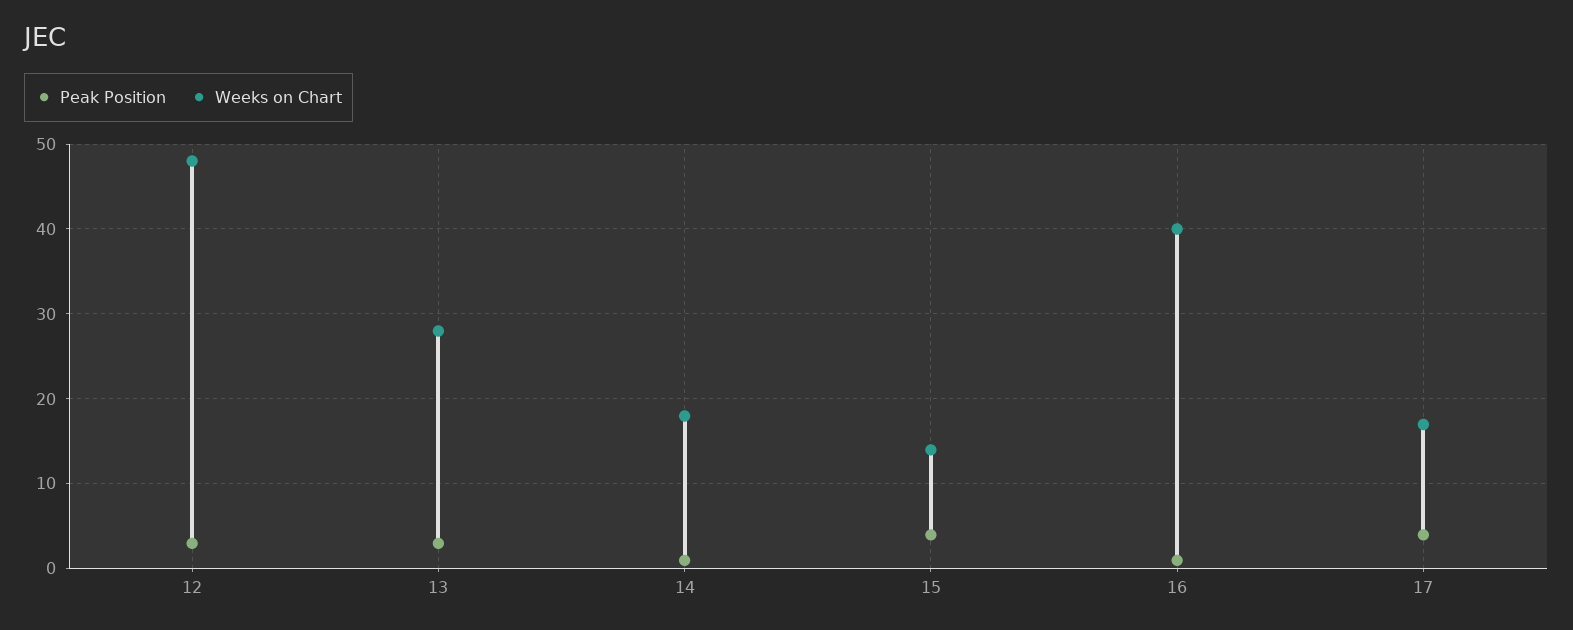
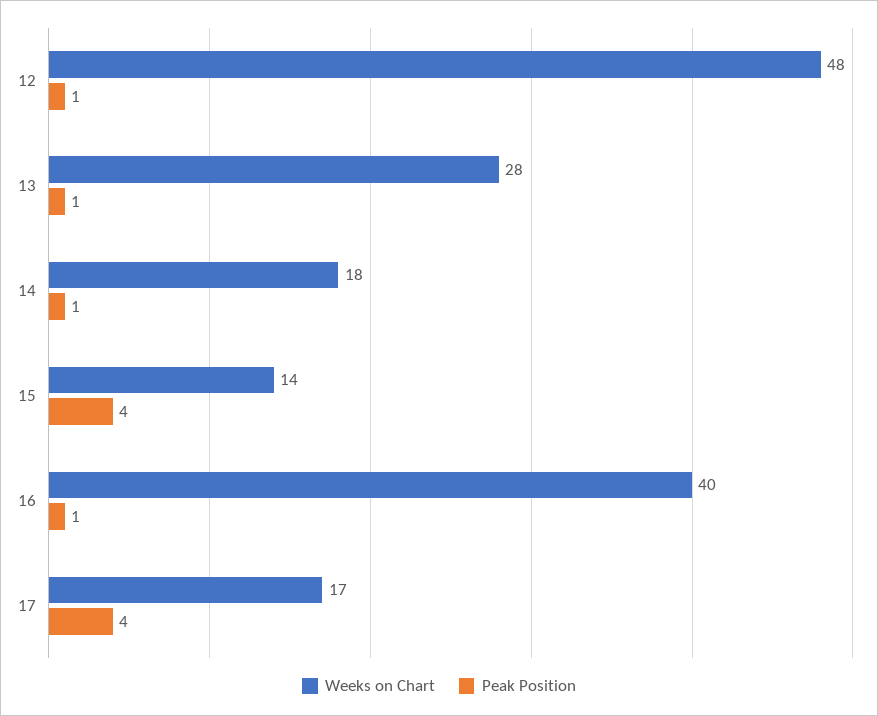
  {
    "Peak Position": {
-     "12": 3,
+     "12": 1,
-     "13": 3,
+     "13": 1,
      "14": 1,
      "15": 4,
      "16": 1,
      "17": 4
    },
    "Weeks on Chart": {
      "12": 48,
      "13": 28,
      "14": 18,
      "15": 14,
      "16": 40,
      "17": 17
    }
  }

